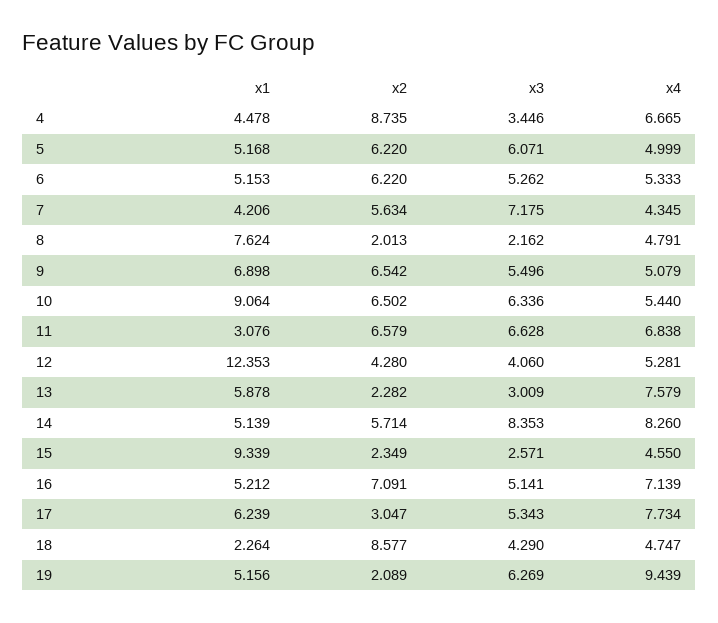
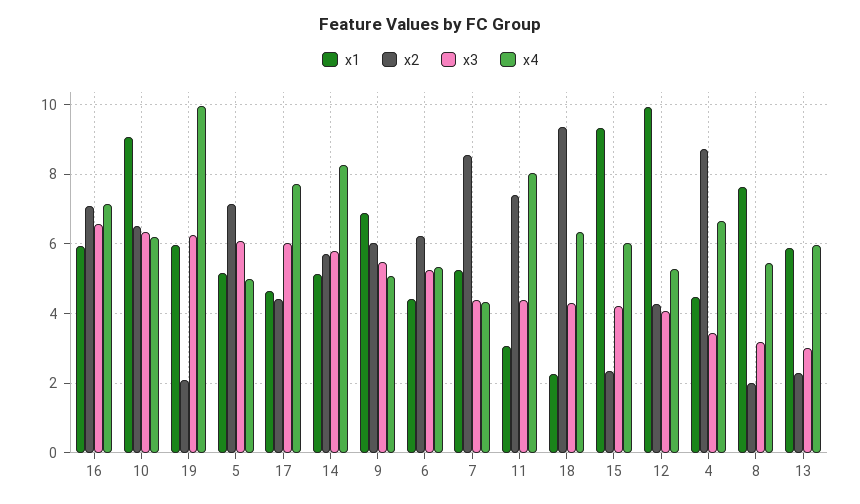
  {
    "x1": {
      "4": 4.478,
      "5": 5.168,
-     "6": 5.153,
+     "6": 4.4,
-     "7": 4.206,
+     "7": 5.2,
      "8": 7.624,
      "9": 6.898,
      "10": 9.064,
      "11": 3.076,
-     "12": 12.353,
+     "12": 10,
      "13": 5.878,
      "14": 5.139,
      "15": 9.339,
-     "16": 5.212,
+     "16": 6,
-     "17": 6.239,
+     "17": 4.6,
      "18": 2.264,
-     "19": 5.156
+     "19": 6
    },
    "x2": {
      "4": 8.735,
-     "5": 6.22,
+     "5": 7.2,
      "6": 6.22,
-     "7": 5.634,
+     "7": 8.6,
      "8": 2.013,
-     "9": 6.542,
+     "9": 6,
      "10": 6.502,
-     "11": 6.579,
+     "11": 7.4,
      "12": 4.28,
      "13": 2.282,
      "14": 5.714,
      "15": 2.349,
      "16": 7.091,
-     "17": 3.047,
+     "17": 4.4,
-     "18": 8.577,
+     "18": 9.4,
      "19": 2.089
    },
    "x3": {
      "4": 3.446,
      "5": 6.071,
      "6": 5.262,
-     "7": 7.175,
+     "7": 4.4,
-     "8": 2.162,
+     "8": 3.2,
      "9": 5.496,
      "10": 6.336,
-     "11": 6.628,
+     "11": 4.4,
      "12": 4.06,
      "13": 3.009,
-     "14": 8.353,
+     "14": 5.8,
-     "15": 2.571,
+     "15": 4.2,
-     "16": 5.141,
+     "16": 6.6,
-     "17": 5.343,
+     "17": 6,
      "18": 4.29,
      "19": 6.269
    },
    "x4": {
      "4": 6.665,
      "5": 4.999,
      "6": 5.333,
      "7": 4.345,
-     "8": 4.791,
+     "8": 5.4,
      "9": 5.079,
-     "10": 5.44,
+     "10": 6.2,
-     "11": 6.838,
+     "11": 8,
      "12": 5.281,
-     "13": 7.579,
+     "13": 6,
      "14": 8.26,
-     "15": 4.55,
+     "15": 6,
      "16": 7.139,
      "17": 7.734,
-     "18": 4.747,
+     "18": 6.4,
-     "19": 9.439
+     "19": 10
    }
  }

